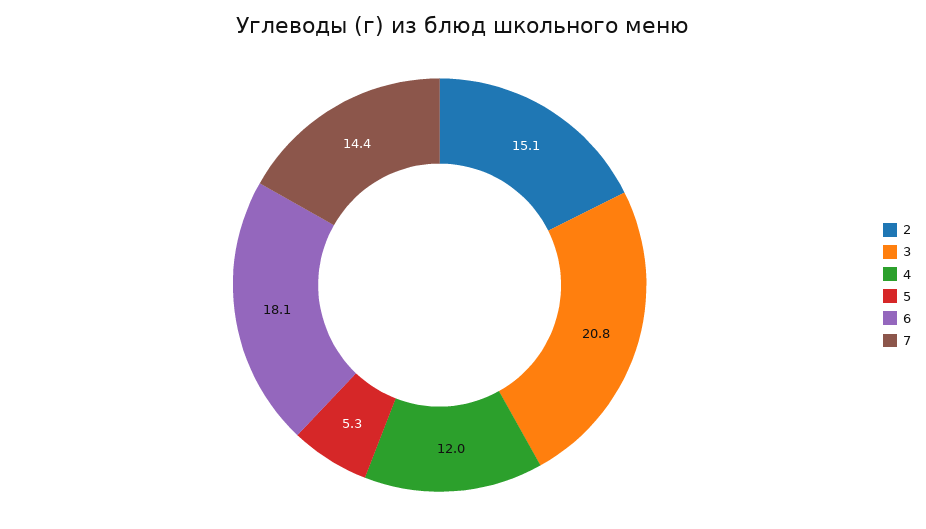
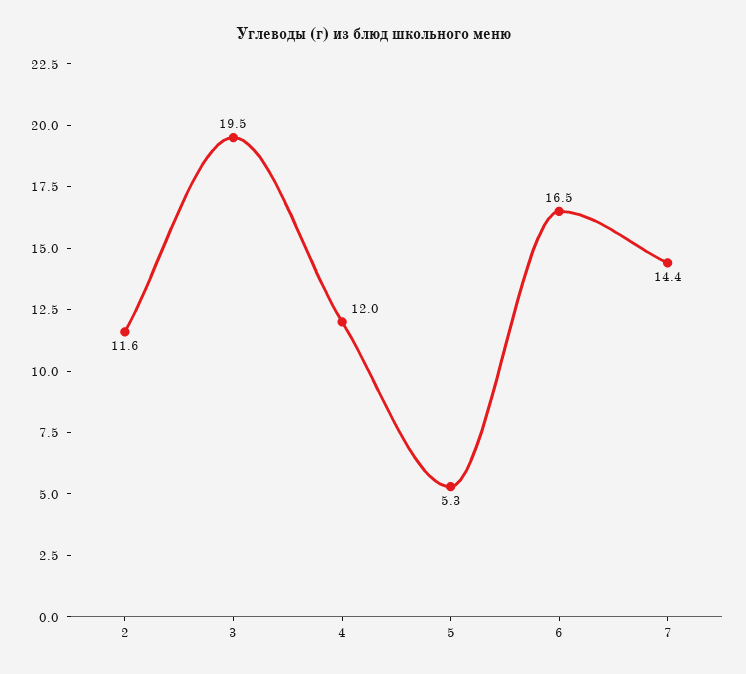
  {
-   "2": 15.1,
+   "2": 11.6,
-   "3": 20.8,
+   "3": 19.5,
    "4": 12,
    "5": 5.3,
-   "6": 18.1,
+   "6": 16.5,
    "7": 14.4
  }

